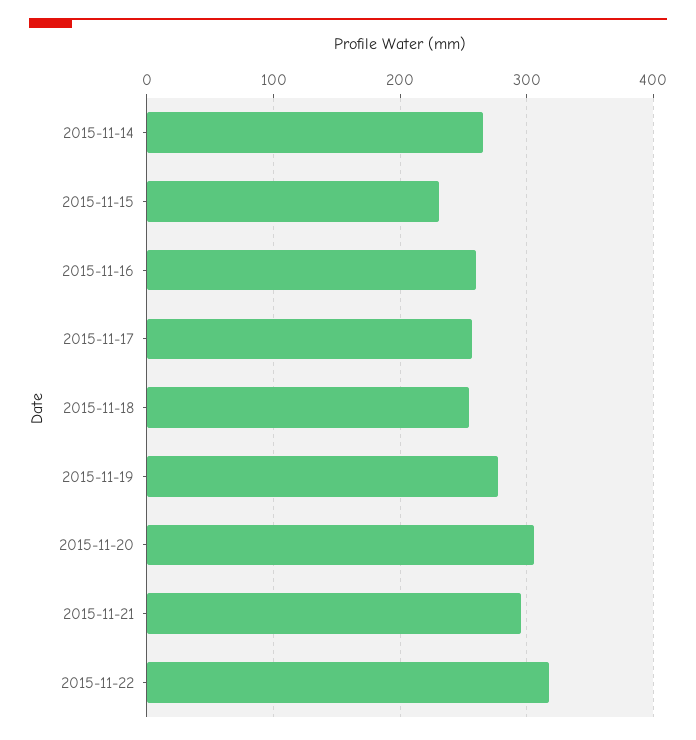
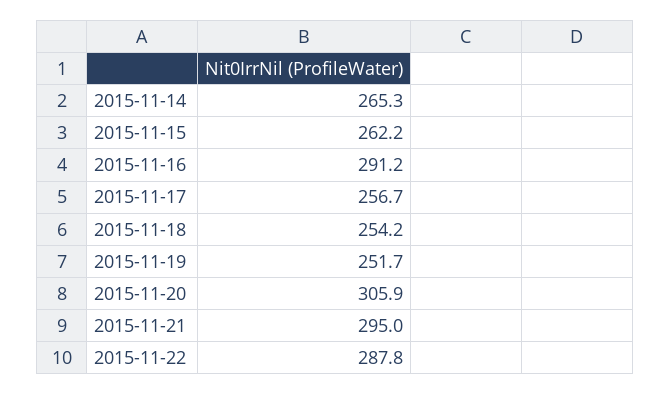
  {
    "2015-11-14": 265.3,
-   "2015-11-15": 230,
+   "2015-11-15": 262.2,
-   "2015-11-16": 260,
+   "2015-11-16": 291.2,
    "2015-11-17": 256.7,
    "2015-11-18": 254.2,
-   "2015-11-19": 280,
+   "2015-11-19": 251.7,
    "2015-11-20": 305.9,
    "2015-11-21": 295,
-   "2015-11-22": 320
+   "2015-11-22": 287.8
  }

